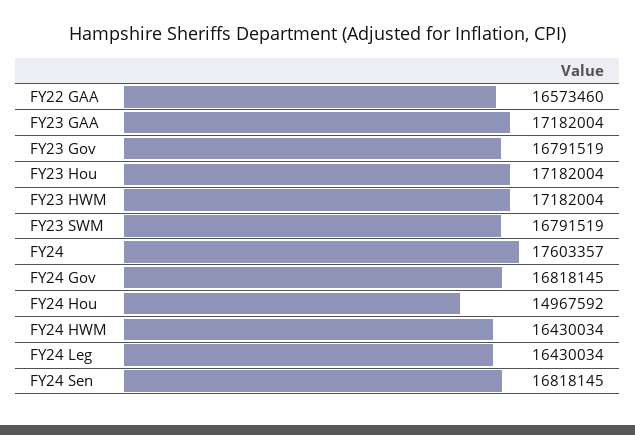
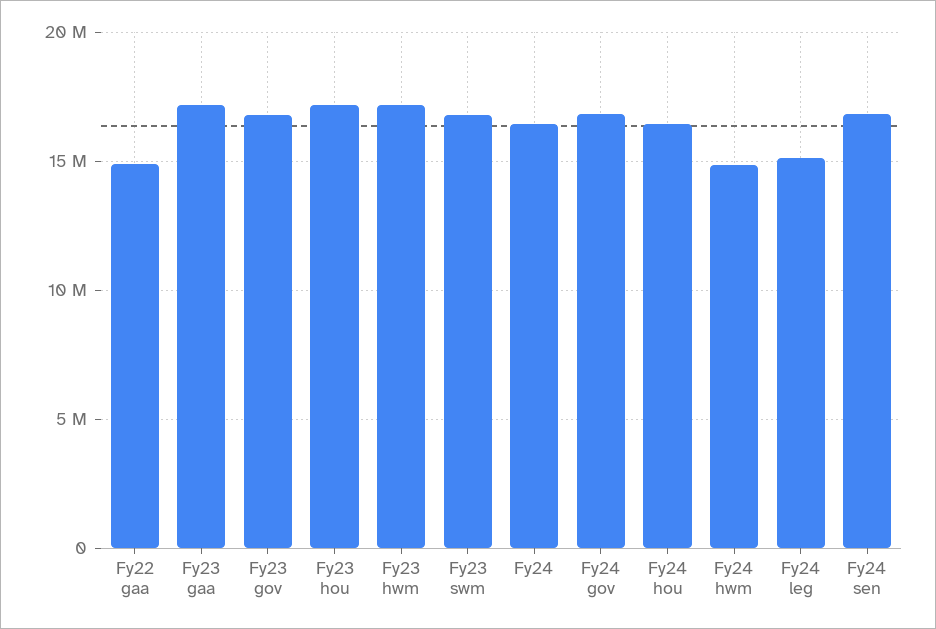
  {
-   "FY22 GAA": 16573460,
+   "FY22 GAA": 15000000,
    "FY23 GAA": 17182004,
    "FY23 Gov": 16791519,
    "FY23 Hou": 17182004,
    "FY23 HWM": 17182004,
    "FY23 SWM": 16791519,
-   "FY24": 17603357,
+   "FY24": 16500000,
    "FY24 Gov": 16818145,
-   "FY24 Hou": 14967592,
+   "FY24 Hou": 16500000,
-   "FY24 HWM": 16430034,
+   "FY24 HWM": 15000000,
-   "FY24 Leg": 16430034,
+   "FY24 Leg": 15000000,
    "FY24 Sen": 16818145
  }

